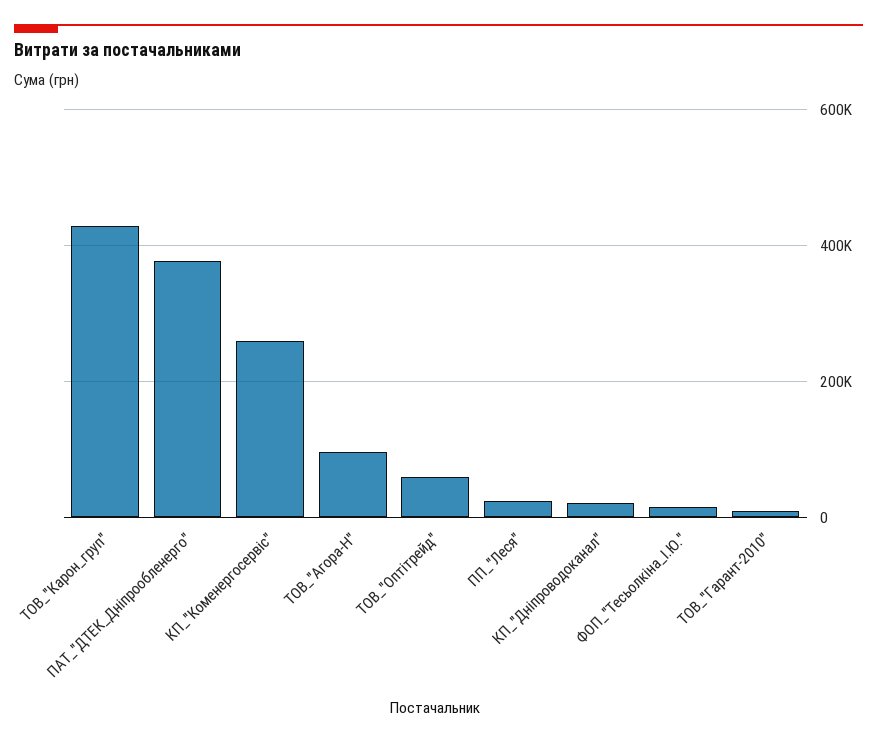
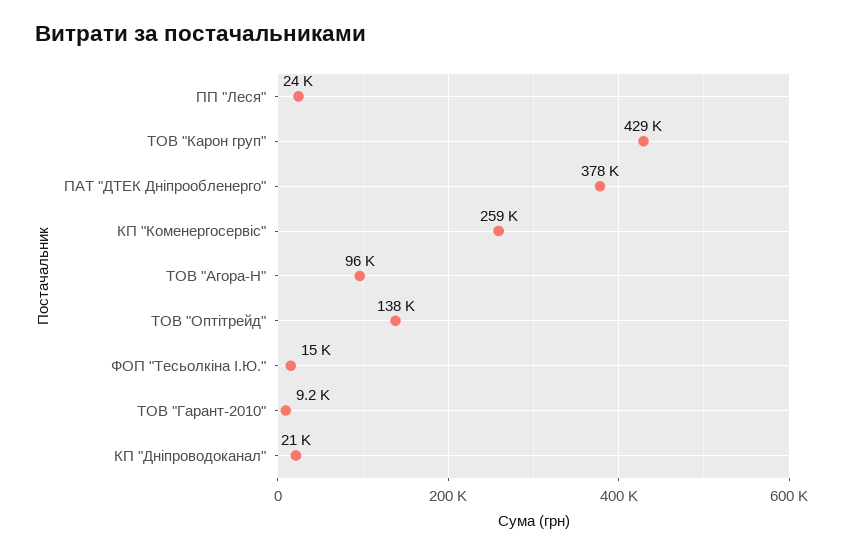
  {
    "ТОВ_\"Карон_груп\"": 429000,
    "ПАТ_\"ДТЕК_Дніпрообленерго\"": 378000,
    "КП_\"Коменергосервіс\"": 259000,
    "ТОВ_\"Агора-Н\"": 96000,
-   "ТОВ_\"Оптітрейд\"": 60000,
+   "ТОВ_\"Оптітрейд\"": 138000,
    "ПП_\"Леся\"": 24000,
    "КП_\"Дніпроводоканал\"": 21000,
    "ФОП_\"Тесьолкіна_І.Ю.\"": 15000,
    "ТОВ_\"Гарант-2010\"": 9200
  }

